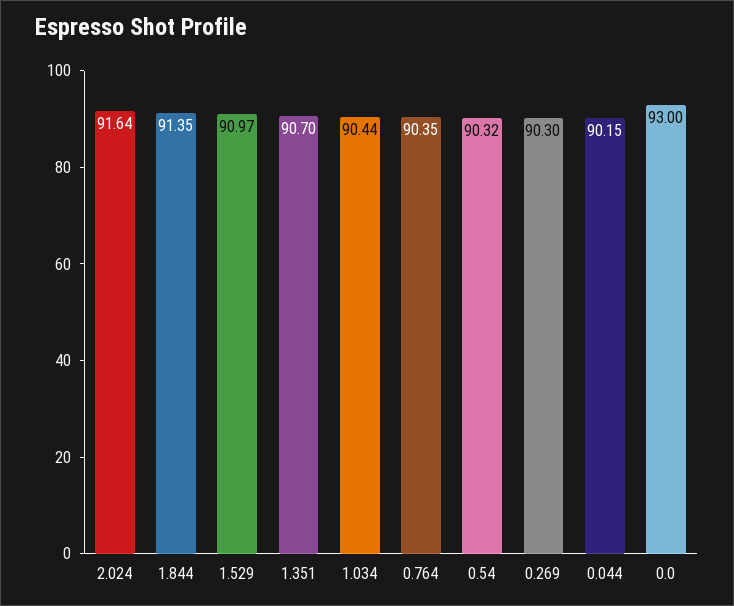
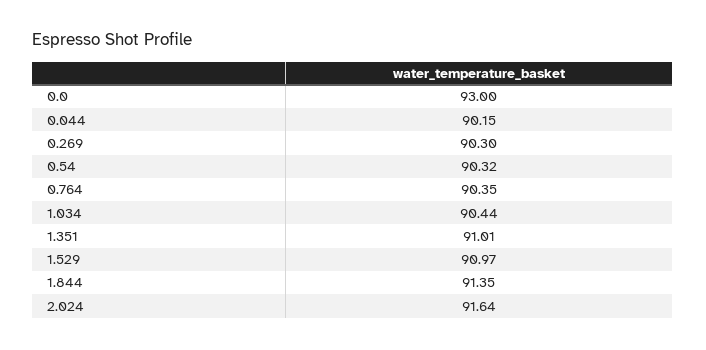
  {
    "2.024": 91.64,
    "1.844": 91.35,
    "1.529": 90.97,
-   "1.351": 90.7,
+   "1.351": 91.01,
    "1.034": 90.44,
    "0.764": 90.35,
    "0.54": 90.32,
    "0.269": 90.3,
    "0.044": 90.15,
    "0.0": 93
  }

